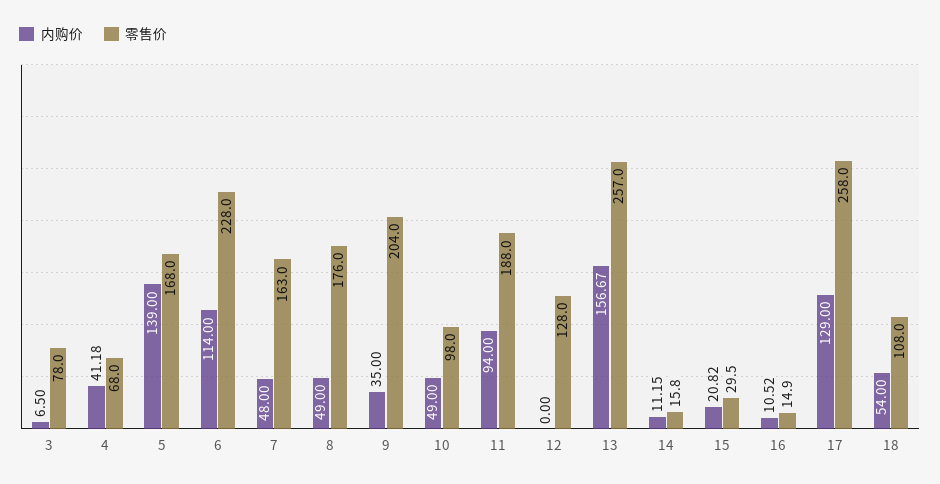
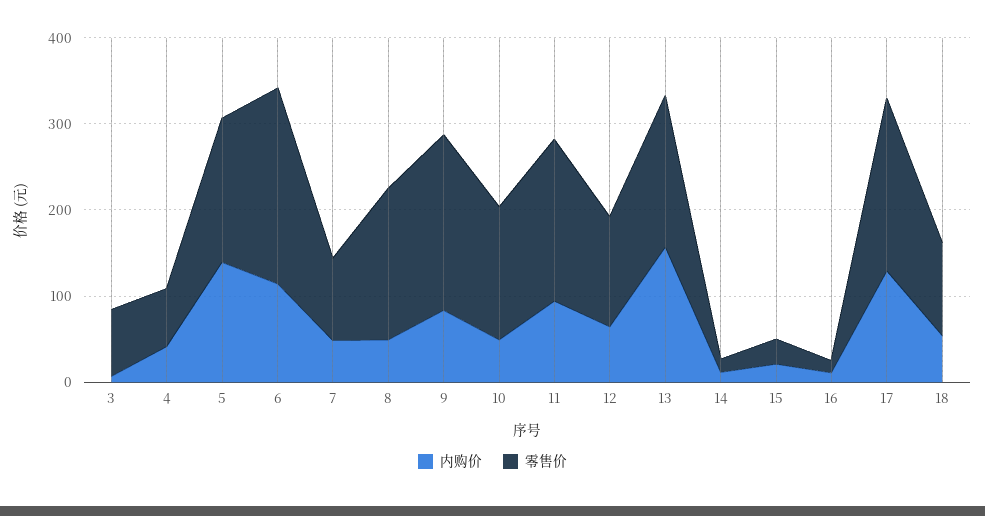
  {
    "内购价": {
      "3": 6.5,
      "4": 41.18,
      "5": 139,
      "6": 114,
      "7": 48,
      "8": 49,
-     "9": 35,
+     "9": 80,
      "10": 49,
      "11": 94,
-     "12": 0,
+     "12": 60,
      "13": 156.67,
      "14": 11.15,
      "15": 20.82,
      "16": 10.52,
      "17": 129,
      "18": 54
    },
    "零售价": {
      "3": 78,
      "4": 68,
      "5": 168,
      "6": 228,
-     "7": 163,
+     "7": 100,
      "8": 176,
      "9": 204,
-     "10": 98,
+     "10": 160,
      "11": 188,
      "12": 128,
-     "13": 257,
+     "13": 180,
      "14": 15.8,
      "15": 29.5,
      "16": 14.9,
-     "17": 258,
+     "17": 200,
      "18": 108
    }
  }

